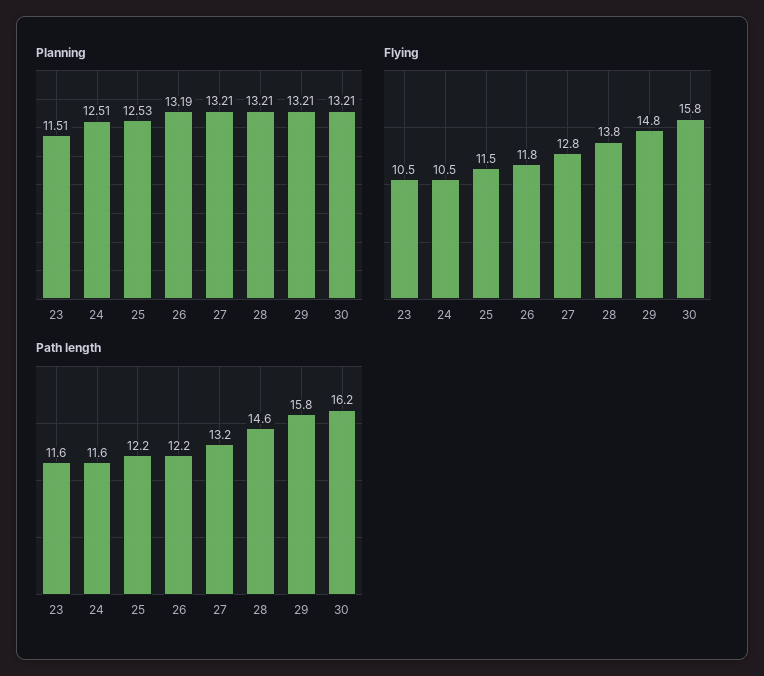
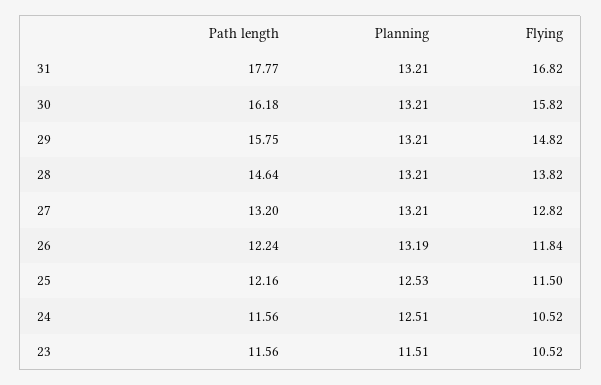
  {
    "Planning": {
      "23": 11.51,
      "24": 12.51,
      "25": 12.53,
      "26": 13.19,
      "27": 13.21,
      "28": 13.21,
      "29": 13.21,
-     "30": 13.21
+     "30": 13.21,
+     "31": 13.21
    },
    "Flying": {
      "23": 10.52,
      "24": 10.52,
      "25": 11.5,
      "26": 11.84,
      "27": 12.82,
      "28": 13.82,
      "29": 14.82,
-     "30": 15.82
+     "30": 15.82,
+     "31": 16.82
    },
    "Path length": {
      "23": 11.56,
      "24": 11.56,
      "25": 12.16,
      "26": 12.24,
      "27": 13.2,
      "28": 14.64,
      "29": 15.75,
-     "30": 16.18
+     "30": 16.18,
+     "31": 17.77
    }
  }

